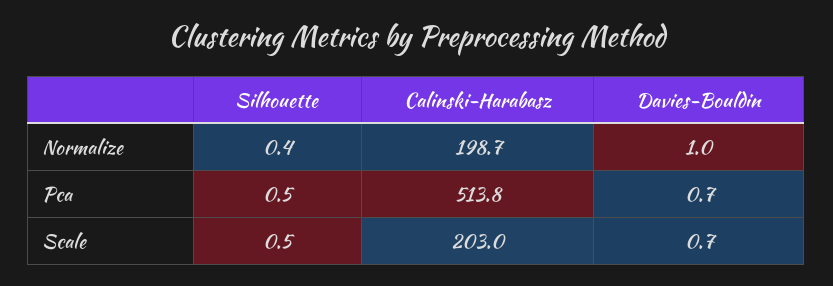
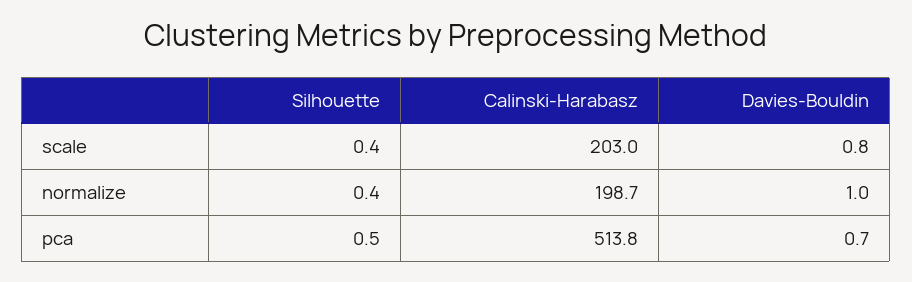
  {
    "Silhouette": {
      "Normalize": 0.4,
      "Pca": 0.5,
-     "Scale": 0.5
+     "Scale": 0.4
    },
    "Calinski-Harabasz": {
      "Normalize": 198.7,
      "Pca": 513.8,
      "Scale": 203
    },
    "Davies-Bouldin": {
      "Normalize": 1,
      "Pca": 0.7,
-     "Scale": 0.7
+     "Scale": 0.8
    }
  }

